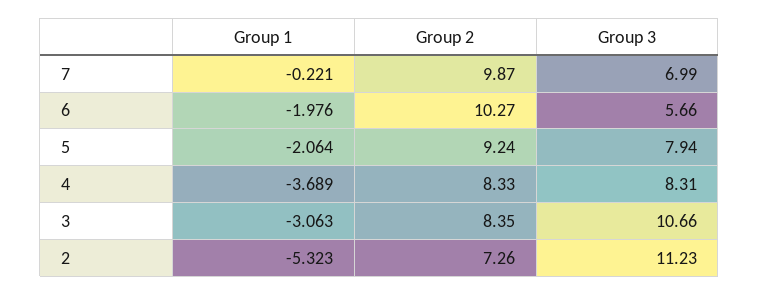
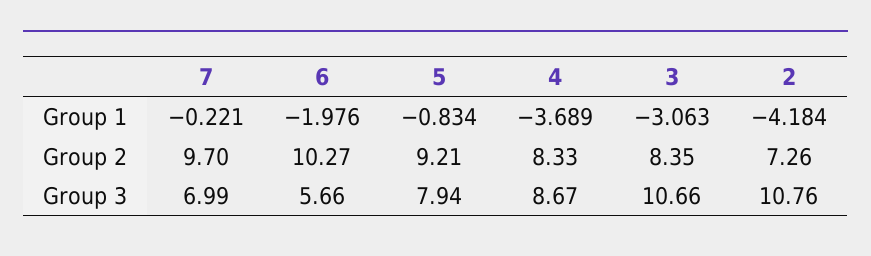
  {
    "Group 1": {
      "7": -0.221,
      "6": -1.976,
-     "5": -2.064,
+     "5": -0.834,
      "4": -3.689,
      "3": -3.063,
-     "2": -5.323
+     "2": -4.184
    },
    "Group 2": {
-     "7": 9.87,
+     "7": 9.7,
      "6": 10.27,
-     "5": 9.24,
+     "5": 9.21,
      "4": 8.33,
      "3": 8.35,
      "2": 7.26
    },
    "Group 3": {
      "7": 6.99,
      "6": 5.66,
      "5": 7.94,
-     "4": 8.31,
+     "4": 8.67,
      "3": 10.66,
-     "2": 11.23
+     "2": 10.76
    }
  }

